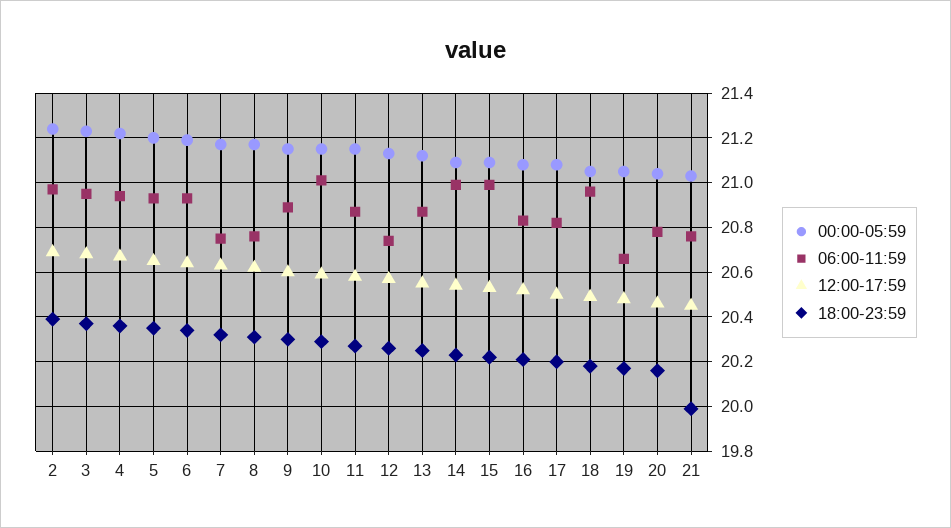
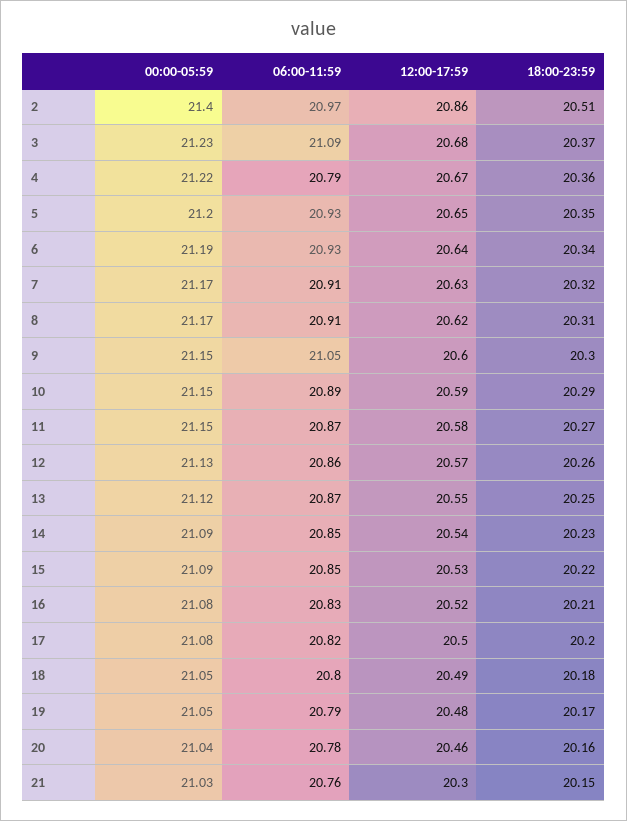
  {
    "00:00-05:59": {
-     "2": 21.25,
+     "2": 21.4,
      "3": 21.23,
      "4": 21.22,
      "5": 21.2,
      "6": 21.19,
      "7": 21.17,
      "8": 21.17,
      "9": 21.15,
      "10": 21.15,
      "11": 21.15,
      "12": 21.13,
      "13": 21.12,
      "14": 21.09,
      "15": 21.09,
      "16": 21.08,
      "17": 21.08,
      "18": 21.05,
      "19": 21.05,
      "20": 21.04,
      "21": 21.03
    },
    "06:00-11:59": {
      "2": 20.97,
-     "3": 20.95,
+     "3": 21.09,
-     "4": 20.95,
+     "4": 20.79,
      "5": 20.93,
      "6": 20.93,
-     "7": 20.75,
+     "7": 20.91,
-     "8": 20.75,
+     "8": 20.91,
-     "9": 20.9,
+     "9": 21.05,
-     "10": 21,
+     "10": 20.89,
      "11": 20.87,
-     "12": 20.75,
+     "12": 20.86,
      "13": 20.87,
-     "14": 21,
+     "14": 20.85,
-     "15": 21,
+     "15": 20.85,
      "16": 20.83,
      "17": 20.82,
-     "18": 20.95,
+     "18": 20.8,
-     "19": 20.65,
+     "19": 20.79,
      "20": 20.78,
      "21": 20.76
    },
    "12:00-17:59": {
-     "2": 20.7,
+     "2": 20.86,
      "3": 20.68,
      "4": 20.67,
      "5": 20.65,
      "6": 20.64,
      "7": 20.63,
      "8": 20.62,
      "9": 20.6,
      "10": 20.59,
      "11": 20.58,
      "12": 20.57,
      "13": 20.55,
      "14": 20.54,
      "15": 20.53,
      "16": 20.52,
      "17": 20.5,
      "18": 20.49,
      "19": 20.48,
      "20": 20.46,
-     "21": 20.45
+     "21": 20.3
    },
    "18:00-23:59": {
-     "2": 20.4,
+     "2": 20.51,
      "3": 20.37,
      "4": 20.36,
      "5": 20.35,
      "6": 20.34,
      "7": 20.32,
      "8": 20.31,
      "9": 20.3,
      "10": 20.29,
      "11": 20.27,
      "12": 20.26,
      "13": 20.25,
      "14": 20.23,
      "15": 20.22,
      "16": 20.21,
      "17": 20.2,
      "18": 20.18,
      "19": 20.17,
      "20": 20.16,
-     "21": 20
+     "21": 20.15
    }
  }

